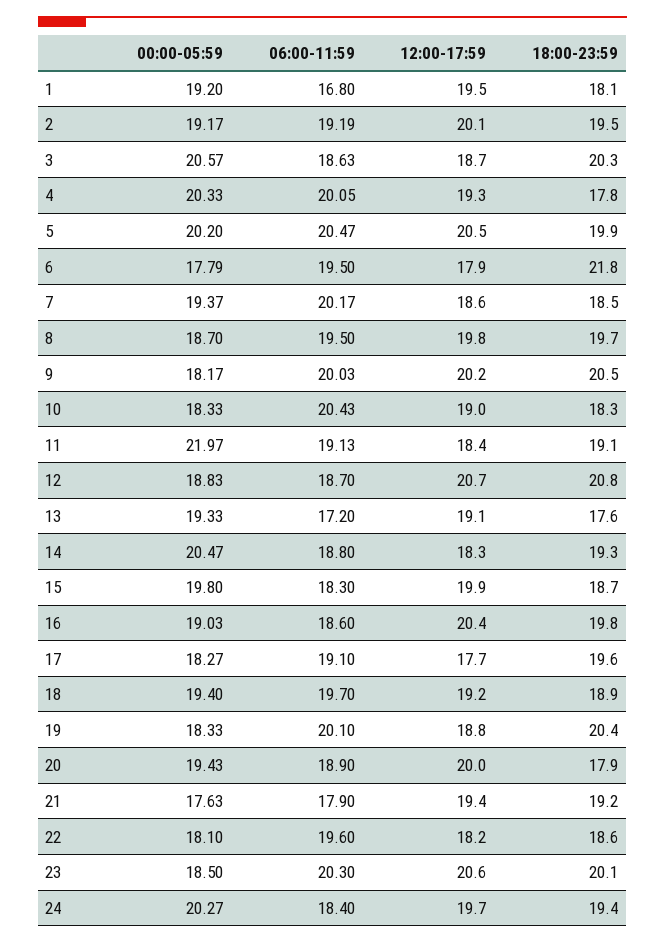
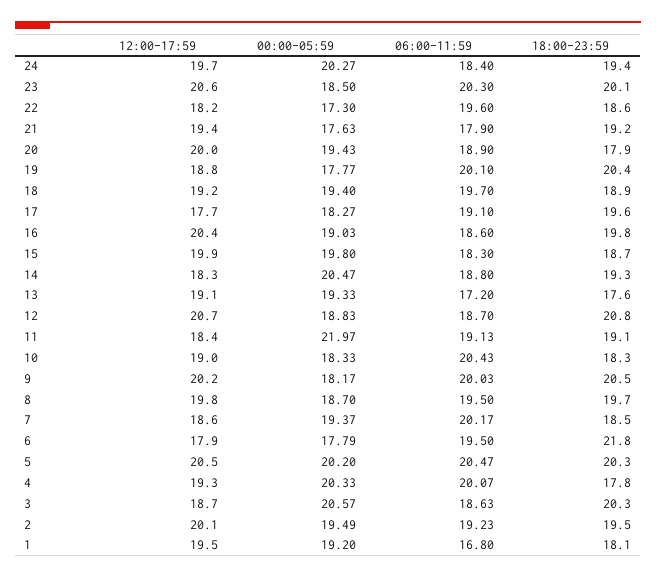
  {
    "00:00-05:59": {
      "1": 19.2,
-     "2": 19.17,
+     "2": 19.49,
      "3": 20.57,
      "4": 20.33,
      "5": 20.2,
      "6": 17.79,
      "7": 19.37,
      "8": 18.7,
      "9": 18.17,
      "10": 18.33,
      "11": 21.97,
      "12": 18.83,
      "13": 19.33,
      "14": 20.47,
      "15": 19.8,
      "16": 19.03,
      "17": 18.27,
      "18": 19.4,
-     "19": 18.33,
+     "19": 17.77,
      "20": 19.43,
      "21": 17.63,
-     "22": 18.1,
+     "22": 17.3,
      "23": 18.5,
      "24": 20.27
    },
    "06:00-11:59": {
      "1": 16.8,
-     "2": 19.19,
+     "2": 19.23,
      "3": 18.63,
-     "4": 20.05,
+     "4": 20.07,
      "5": 20.47,
      "6": 19.5,
      "7": 20.17,
      "8": 19.5,
      "9": 20.03,
      "10": 20.43,
      "11": 19.13,
      "12": 18.7,
      "13": 17.2,
      "14": 18.8,
      "15": 18.3,
      "16": 18.6,
      "17": 19.1,
      "18": 19.7,
      "19": 20.1,
      "20": 18.9,
      "21": 17.9,
      "22": 19.6,
      "23": 20.3,
      "24": 18.4
    },
    "12:00-17:59": {
      "1": 19.5,
      "2": 20.1,
      "3": 18.7,
      "4": 19.3,
      "5": 20.5,
      "6": 17.9,
      "7": 18.6,
      "8": 19.8,
      "9": 20.2,
      "10": 19,
      "11": 18.4,
      "12": 20.7,
      "13": 19.1,
      "14": 18.3,
      "15": 19.9,
      "16": 20.4,
      "17": 17.7,
      "18": 19.2,
      "19": 18.8,
      "20": 20,
      "21": 19.4,
      "22": 18.2,
      "23": 20.6,
      "24": 19.7
    },
    "18:00-23:59": {
      "1": 18.1,
      "2": 19.5,
      "3": 20.3,
      "4": 17.8,
-     "5": 19.9,
+     "5": 20.3,
      "6": 21.8,
      "7": 18.5,
      "8": 19.7,
      "9": 20.5,
      "10": 18.3,
      "11": 19.1,
      "12": 20.8,
      "13": 17.6,
      "14": 19.3,
      "15": 18.7,
      "16": 19.8,
      "17": 19.6,
      "18": 18.9,
      "19": 20.4,
      "20": 17.9,
      "21": 19.2,
      "22": 18.6,
      "23": 20.1,
      "24": 19.4
    }
  }

